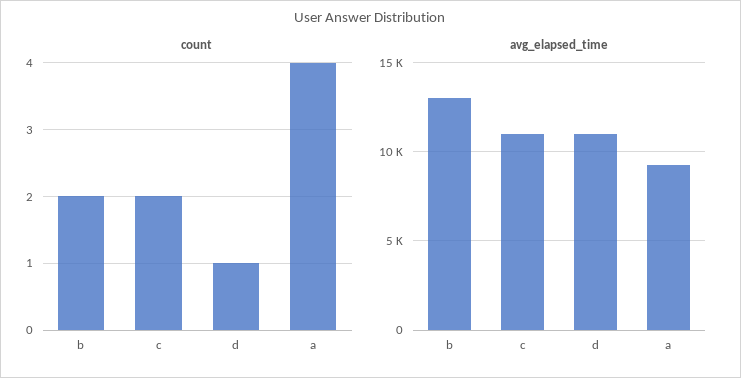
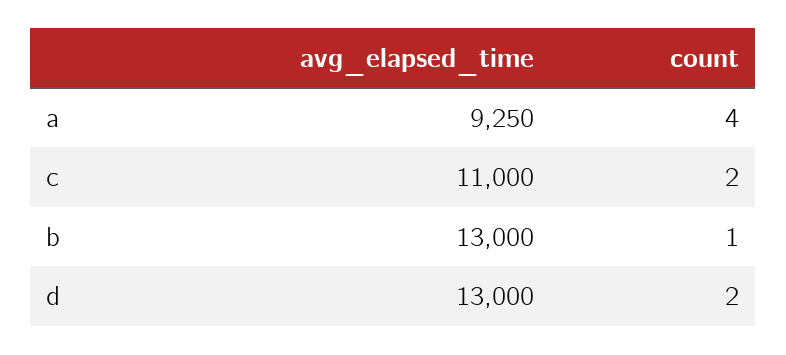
  {
    "count": {
-     "b": 2,
+     "b": 1,
      "c": 2,
-     "d": 1,
+     "d": 2,
      "a": 4
    },
    "avg_elapsed_time": {
      "b": 13000,
      "c": 11000,
-     "d": 11000,
+     "d": 13000,
      "a": 9250
    }
  }

